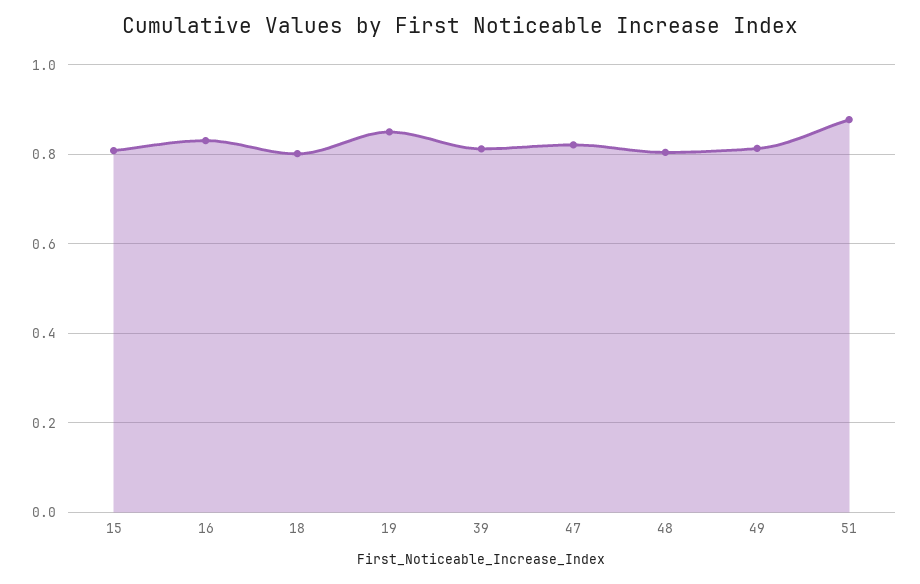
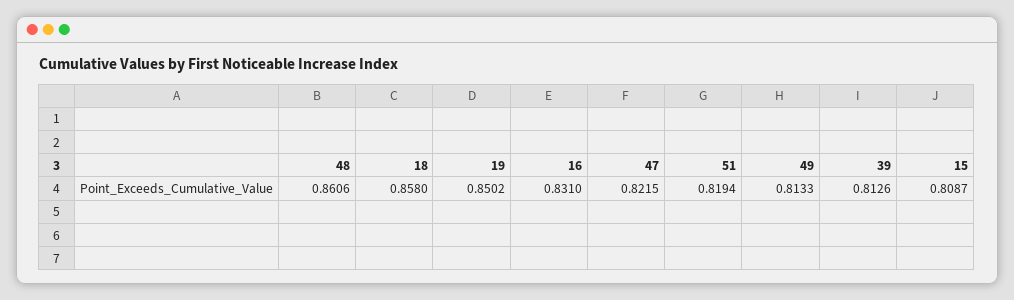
  {
    "15": 0.8087,
    "16": 0.831,
-   "18": 0.8,
+   "18": 0.858,
    "19": 0.8502,
    "39": 0.8126,
    "47": 0.8215,
-   "48": 0.8,
+   "48": 0.8606,
    "49": 0.8133,
-   "51": 0.88
+   "51": 0.8194
  }

